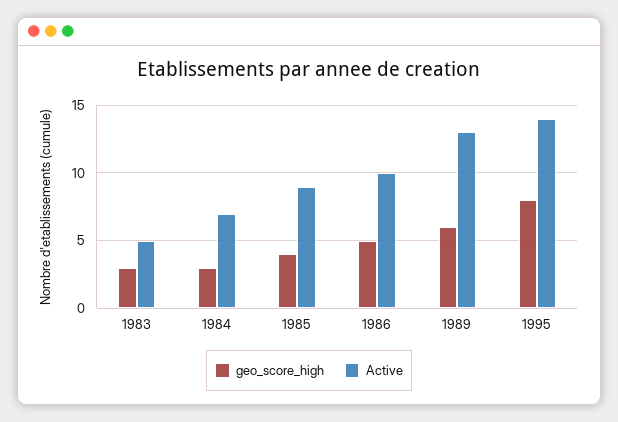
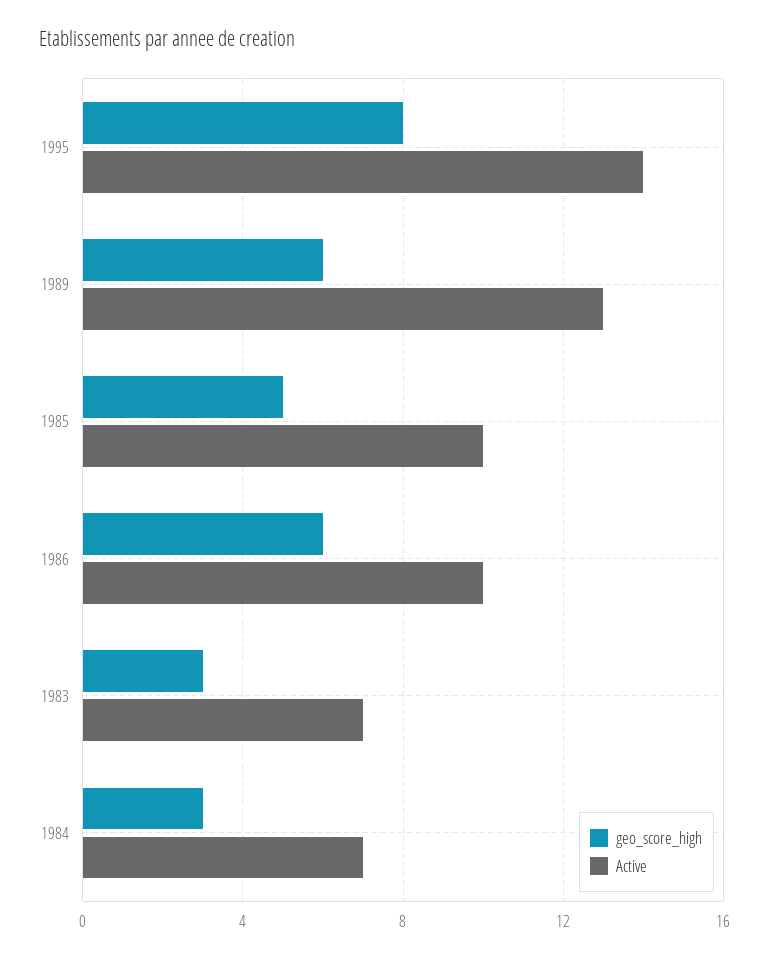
  {
    "geo_score_high": {
      "1983": 3,
      "1984": 3,
-     "1985": 4,
+     "1985": 5,
-     "1986": 5,
+     "1986": 6,
      "1989": 6,
      "1995": 8
    },
    "Active": {
-     "1983": 5,
+     "1983": 7,
      "1984": 7,
-     "1985": 9,
+     "1985": 10,
      "1986": 10,
      "1989": 13,
      "1995": 14
    }
  }

